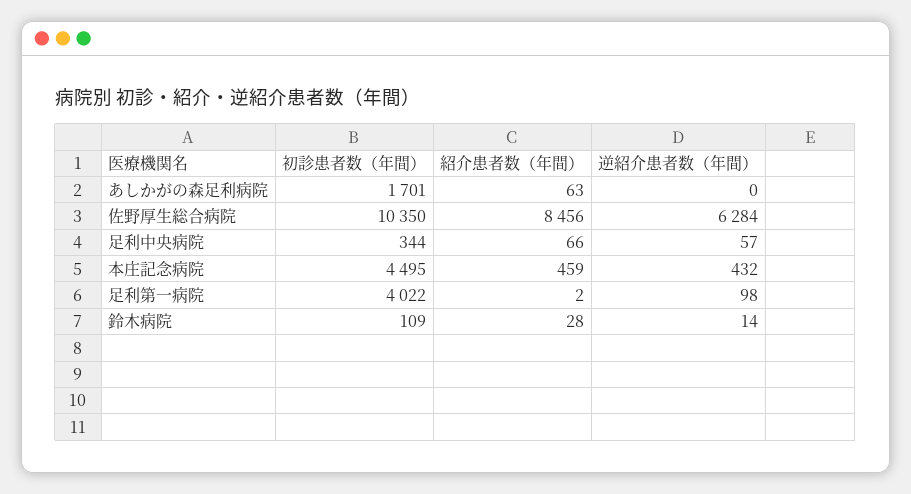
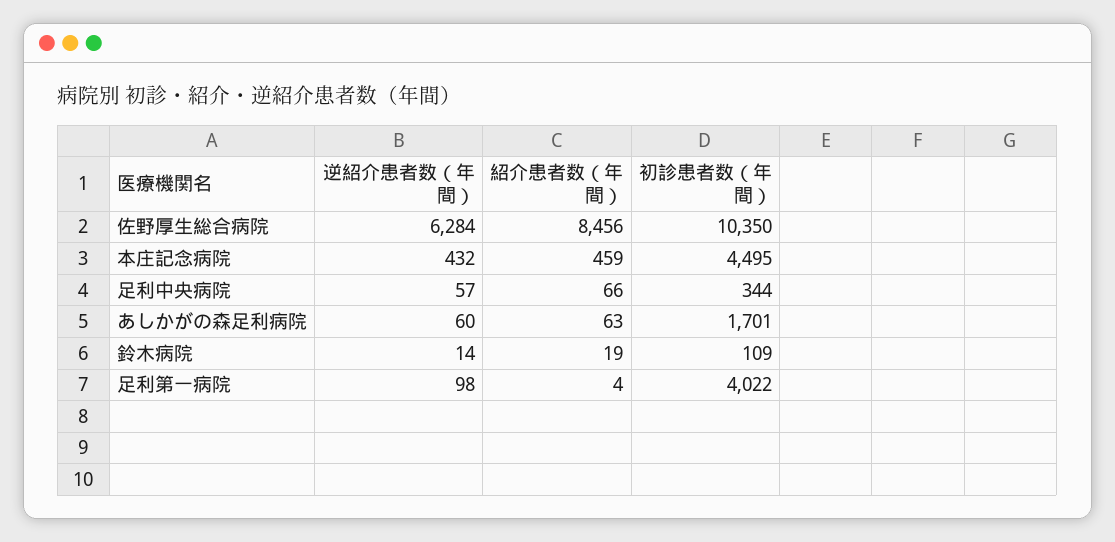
  {
    "初診患者数（年間）": {
      "あしかがの森足利病院": 1701,
      "佐野厚生総合病院": 10350,
      "足利中央病院": 344,
      "本庄記念病院": 4495,
      "足利第一病院": 4022,
      "鈴木病院": 109
    },
    "紹介患者数（年間）": {
      "あしかがの森足利病院": 63,
      "佐野厚生総合病院": 8456,
      "足利中央病院": 66,
      "本庄記念病院": 459,
-     "足利第一病院": 2,
+     "足利第一病院": 4,
-     "鈴木病院": 28
+     "鈴木病院": 19
    },
    "逆紹介患者数（年間）": {
-     "あしかがの森足利病院": 0,
+     "あしかがの森足利病院": 60,
      "佐野厚生総合病院": 6284,
      "足利中央病院": 57,
      "本庄記念病院": 432,
      "足利第一病院": 98,
      "鈴木病院": 14
    }
  }

